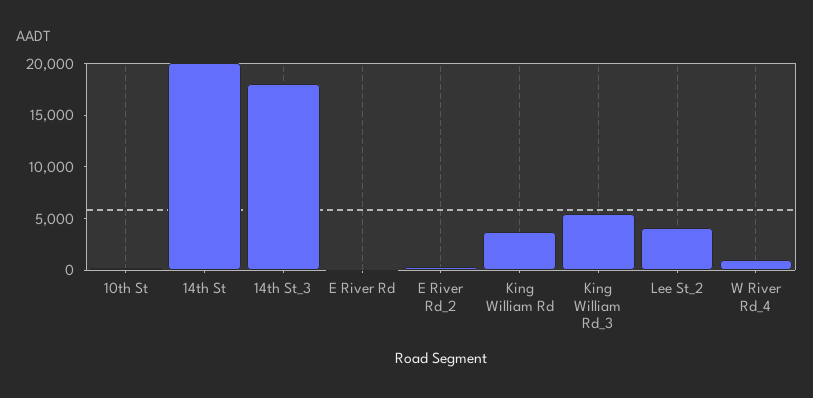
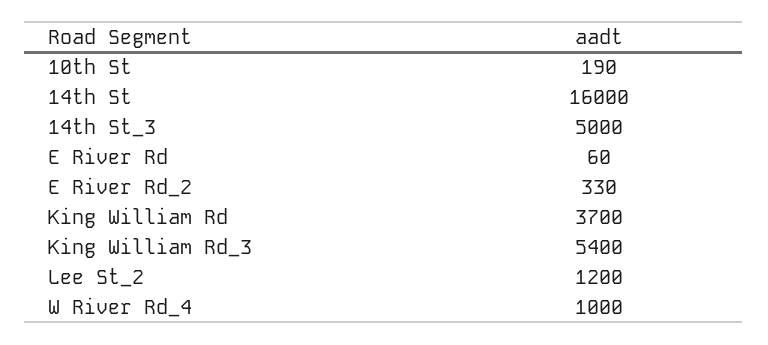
  {
    "10th St": 190,
-   "14th St": 20000,
+   "14th St": 16000,
-   "14th St_3": 18000,
+   "14th St_3": 5000,
    "E River Rd": 60,
    "E River Rd_2": 330,
    "King William Rd": 3700,
    "King William Rd_3": 5400,
-   "Lee St_2": 4000,
+   "Lee St_2": 1200,
    "W River Rd_4": 1000
  }

